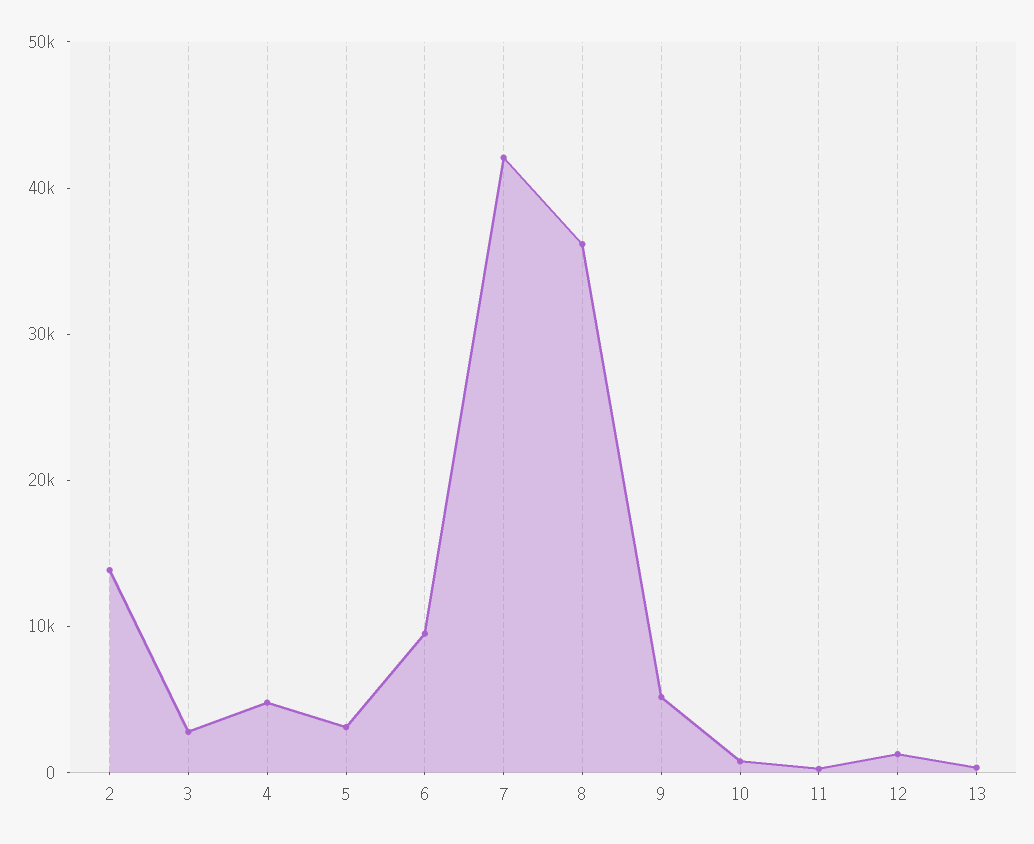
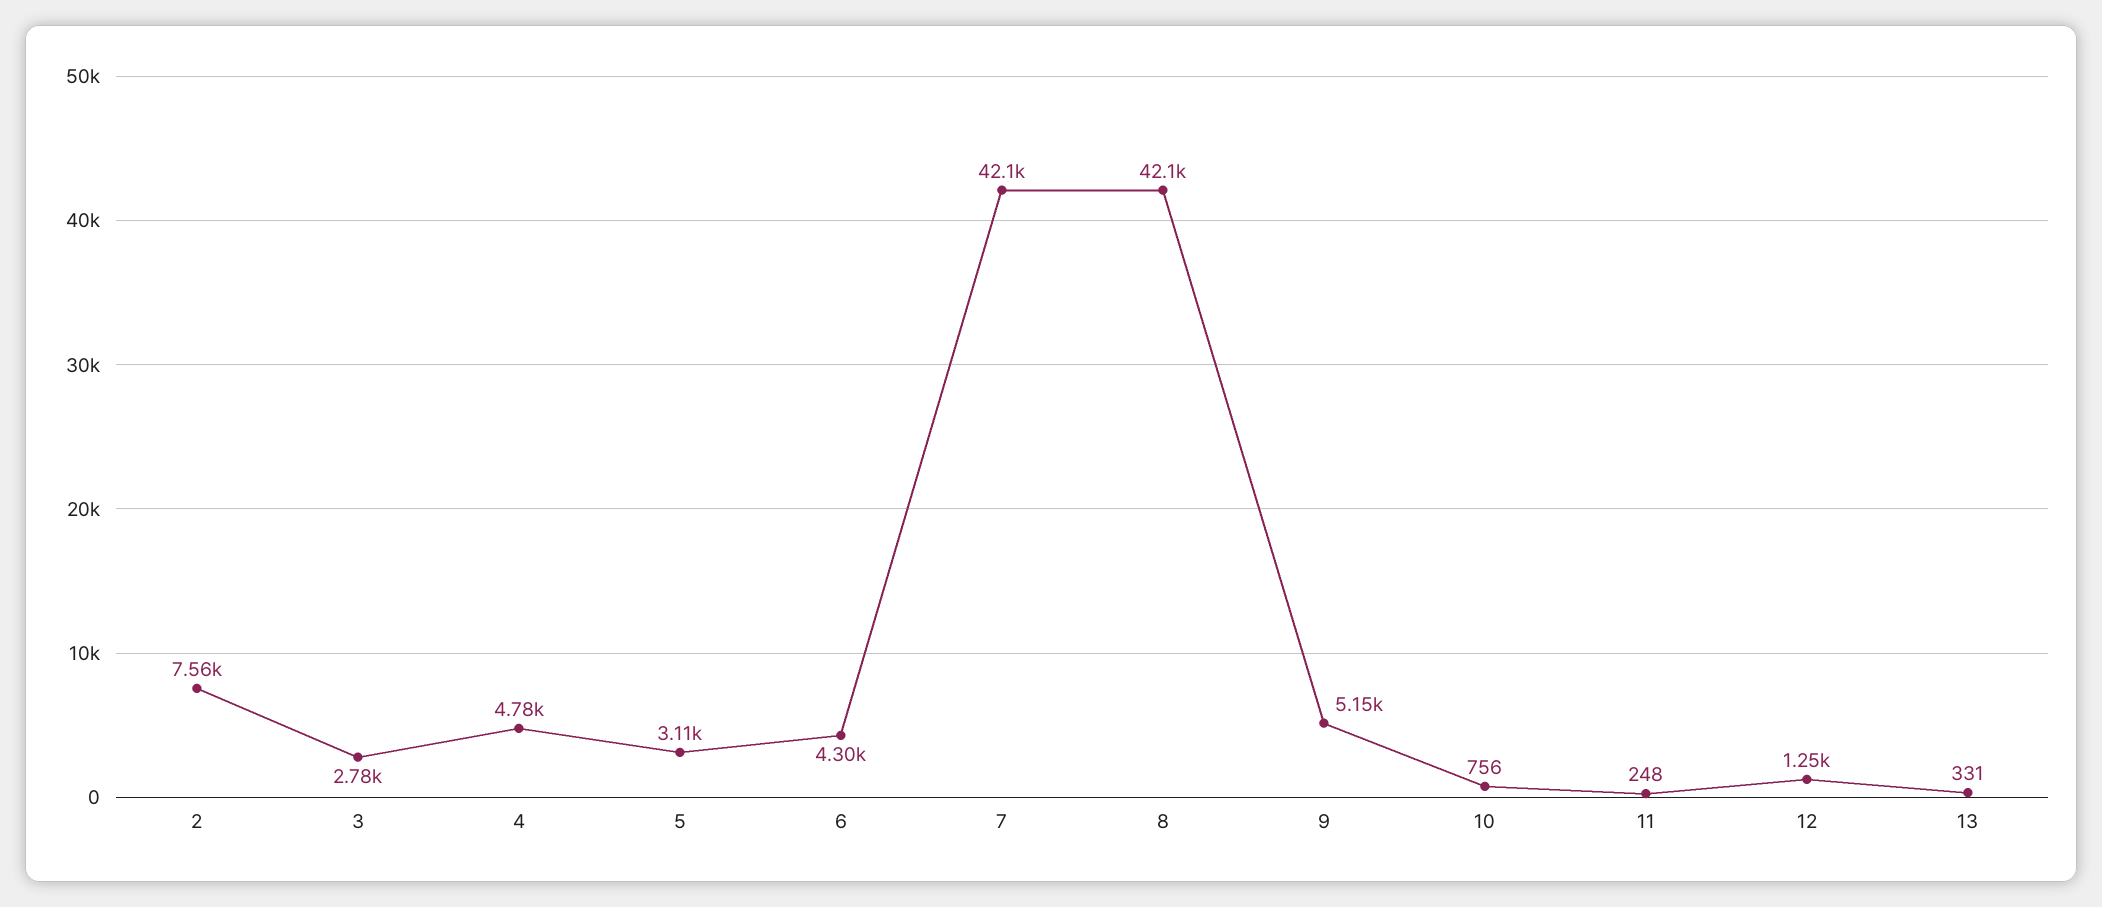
  {
-   "2": 14000,
+   "2": 7560,
    "3": 2780,
    "4": 4780,
    "5": 3110,
-   "6": 10000,
+   "6": 4300,
    "7": 42100,
-   "8": 36000,
+   "8": 42100,
    "9": 5150,
    "10": 756,
    "11": 248,
    "12": 1250,
    "13": 331
  }

